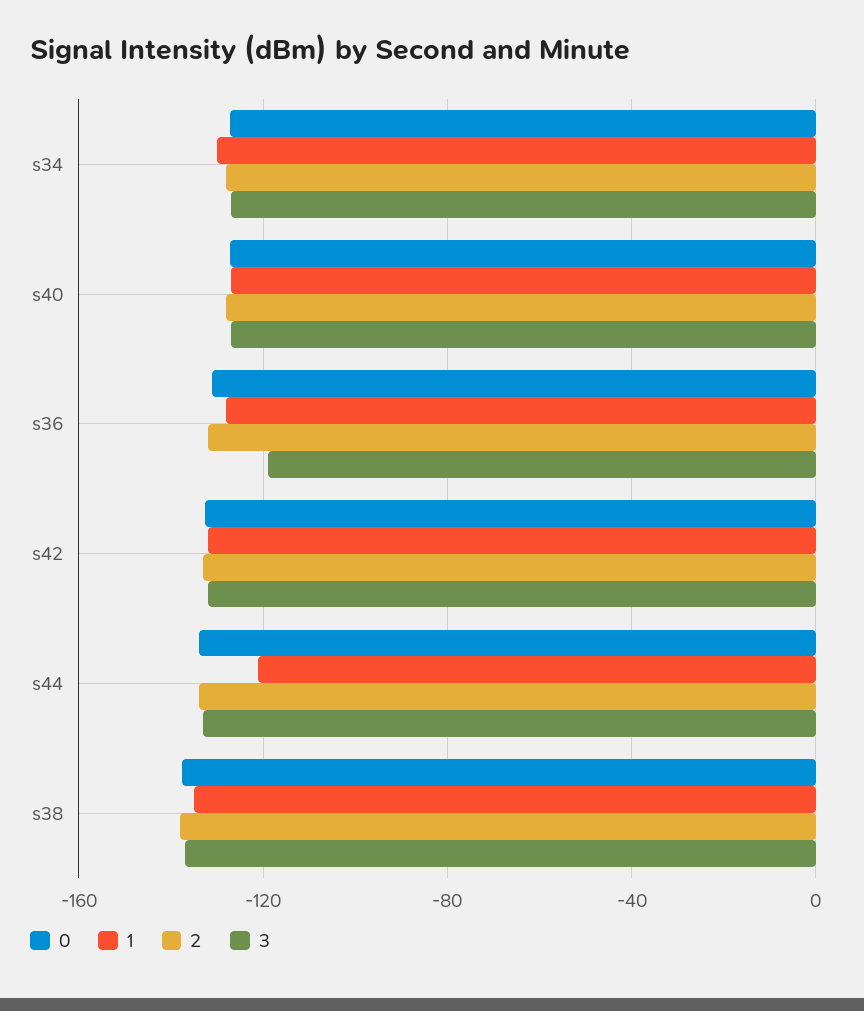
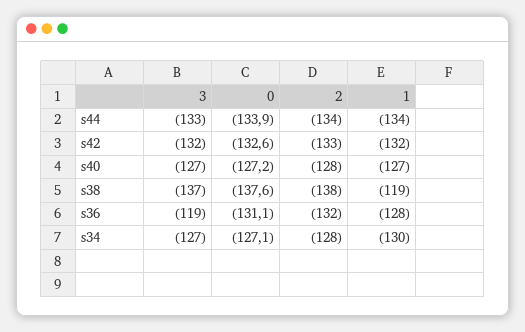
  {
    "0": {
      "s34": -127.1,
      "s40": -127.2,
      "s36": -131.1,
      "s42": -132.6,
      "s44": -133.9,
      "s38": -137.6
    },
    "1": {
      "s34": -130,
      "s40": -127,
      "s36": -128,
      "s42": -132,
-     "s44": -120,
+     "s44": -134,
-     "s38": -135
+     "s38": -119
    },
    "2": {
      "s34": -128,
      "s40": -128,
      "s36": -132,
      "s42": -133,
      "s44": -134,
      "s38": -138
    },
    "3": {
      "s34": -127,
      "s40": -127,
      "s36": -119,
      "s42": -132,
      "s44": -133,
      "s38": -137
    }
  }

